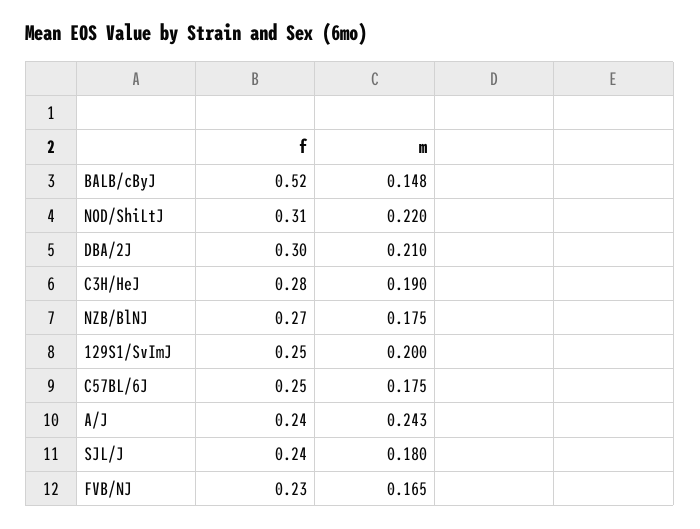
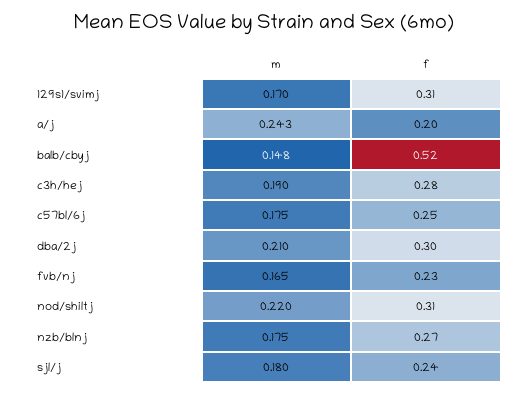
  {
    "f": {
      "BALB/cByJ": 0.52,
      "NOD/ShiLtJ": 0.31,
      "DBA/2J": 0.3,
      "C3H/HeJ": 0.28,
      "NZB/BlNJ": 0.27,
-     "129S1/SvImJ": 0.25,
+     "129S1/SvImJ": 0.31,
      "C57BL/6J": 0.25,
-     "A/J": 0.24,
+     "A/J": 0.2,
      "SJL/J": 0.24,
      "FVB/NJ": 0.23
    },
    "m": {
      "BALB/cByJ": 0.148,
      "NOD/ShiLtJ": 0.22,
      "DBA/2J": 0.21,
      "C3H/HeJ": 0.19,
      "NZB/BlNJ": 0.175,
-     "129S1/SvImJ": 0.2,
+     "129S1/SvImJ": 0.17,
      "C57BL/6J": 0.175,
      "A/J": 0.243,
      "SJL/J": 0.18,
      "FVB/NJ": 0.165
    }
  }

